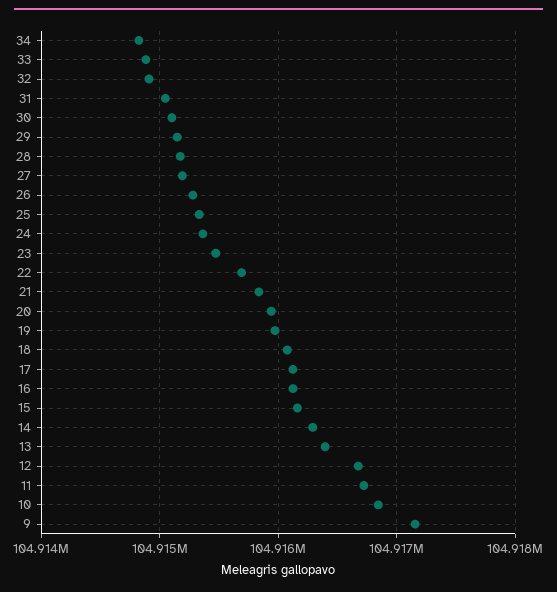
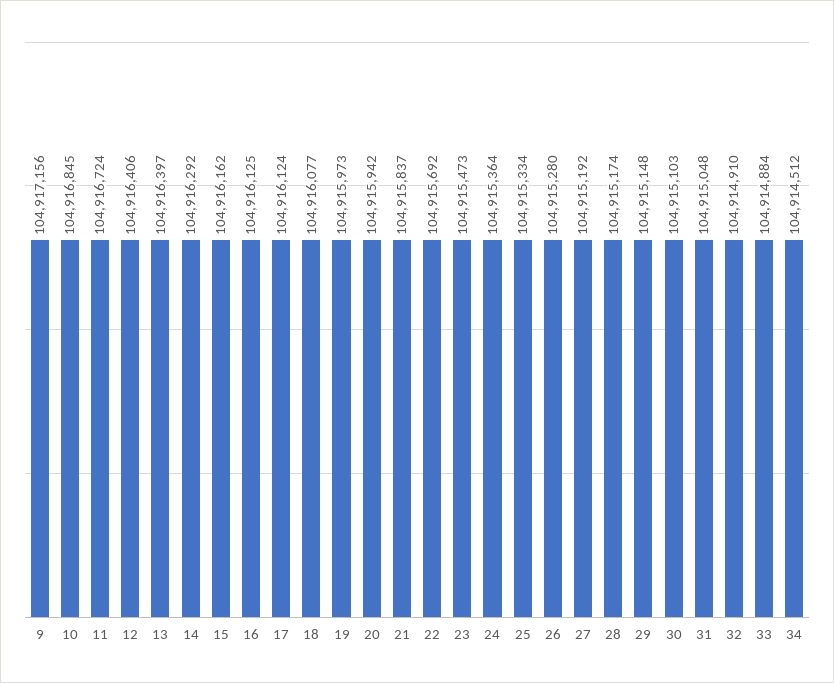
  {
-   "34": 104914800,
+   "34": 104914512,
    "33": 104914884,
    "32": 104914910,
    "31": 104915048,
    "30": 104915103,
    "29": 104915148,
    "28": 104915174,
    "27": 104915192,
    "26": 104915280,
    "25": 104915334,
    "24": 104915364,
    "23": 104915473,
    "22": 104915692,
    "21": 104915837,
    "20": 104915942,
    "19": 104915973,
    "18": 104916077,
    "17": 104916124,
    "16": 104916125,
    "15": 104916162,
    "14": 104916292,
    "13": 104916397,
-   "12": 104916700,
+   "12": 104916406,
    "11": 104916724,
    "10": 104916845,
    "9": 104917156
  }

